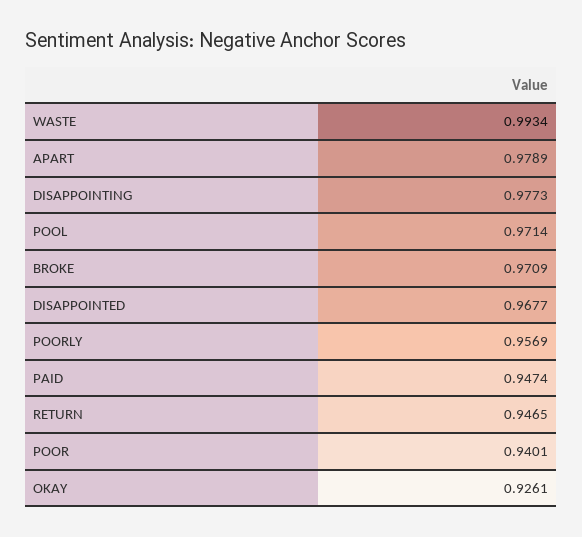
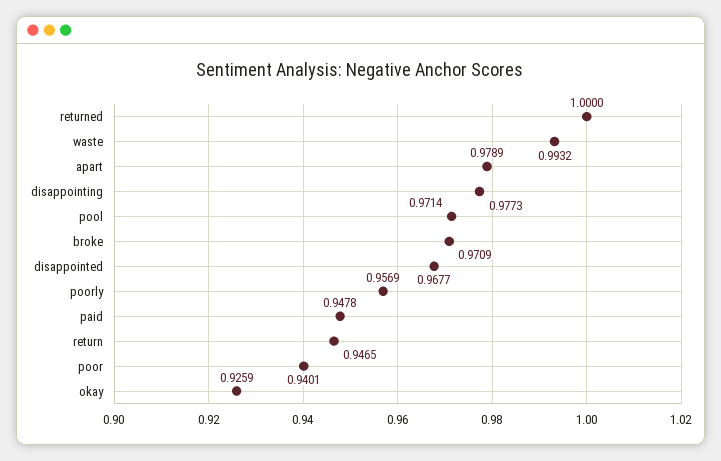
  {
-   "WASTE": 0.9934,
+   "WASTE": 0.9932,
    "APART": 0.9789,
    "DISAPPOINTING": 0.9773,
    "POOL": 0.9714,
    "BROKE": 0.9709,
    "DISAPPOINTED": 0.9677,
    "POORLY": 0.9569,
-   "PAID": 0.9474,
+   "PAID": 0.9478,
    "RETURN": 0.9465,
    "POOR": 0.9401,
-   "OKAY": 0.9261
+   "OKAY": 0.9259,
+   "returned": 1
  }

